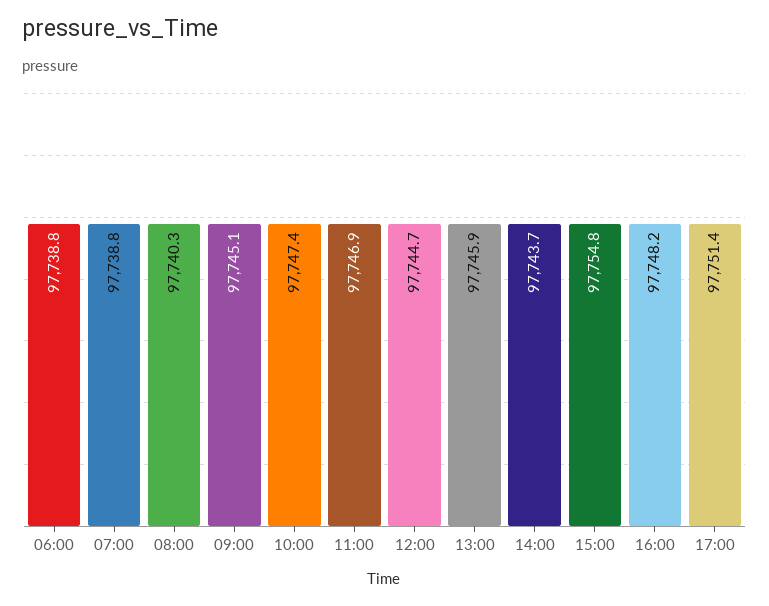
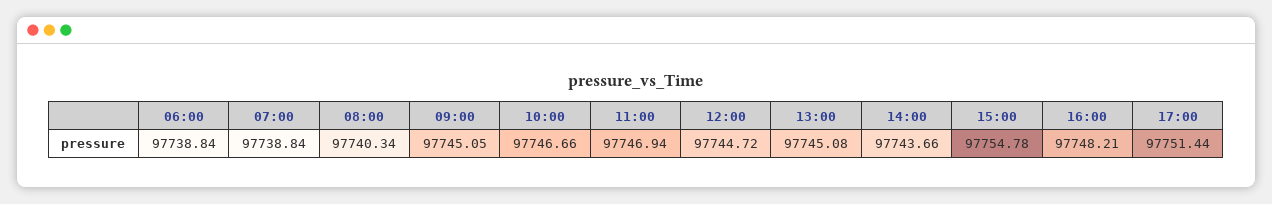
  {
    "06:00": 97738.84,
    "07:00": 97738.84,
    "08:00": 97740.34,
    "09:00": 97745.05,
-   "10:00": 97747.4,
+   "10:00": 97746.66,
    "11:00": 97746.94,
    "12:00": 97744.72,
-   "13:00": 97745.9,
+   "13:00": 97745.08,
    "14:00": 97743.66,
    "15:00": 97754.78,
    "16:00": 97748.21,
    "17:00": 97751.44
  }

